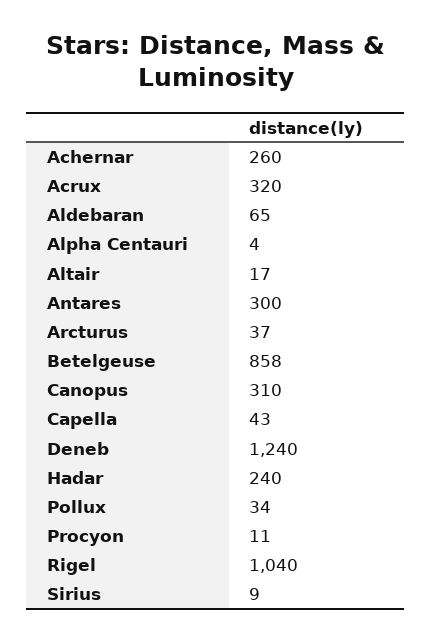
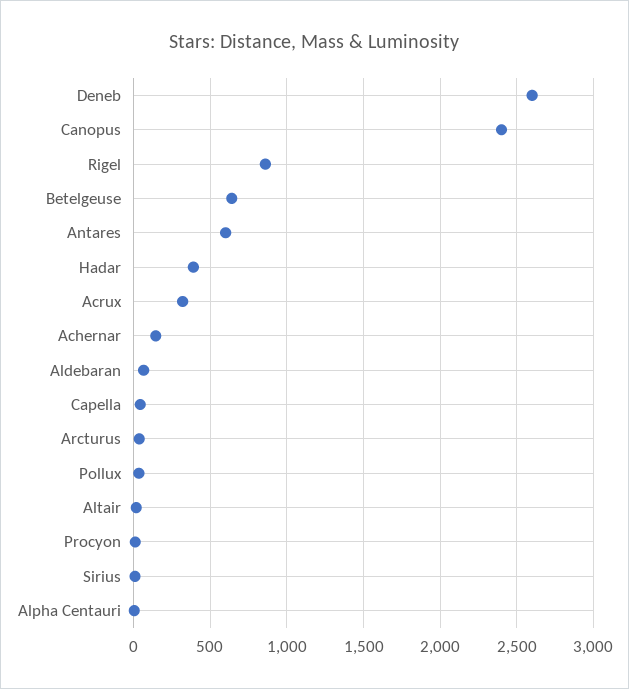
  {
-   "Achernar": 260,
+   "Achernar": 150,
    "Acrux": 320,
    "Aldebaran": 65,
    "Alpha Centauri": 4,
    "Altair": 17,
-   "Antares": 300,
+   "Antares": 600,
    "Arcturus": 37,
-   "Betelgeuse": 858,
+   "Betelgeuse": 650,
-   "Canopus": 310,
+   "Canopus": 2400,
    "Capella": 43,
-   "Deneb": 1240,
+   "Deneb": 2600,
-   "Hadar": 240,
+   "Hadar": 400,
    "Pollux": 34,
    "Procyon": 11,
-   "Rigel": 1040,
+   "Rigel": 850,
    "Sirius": 9
  }

